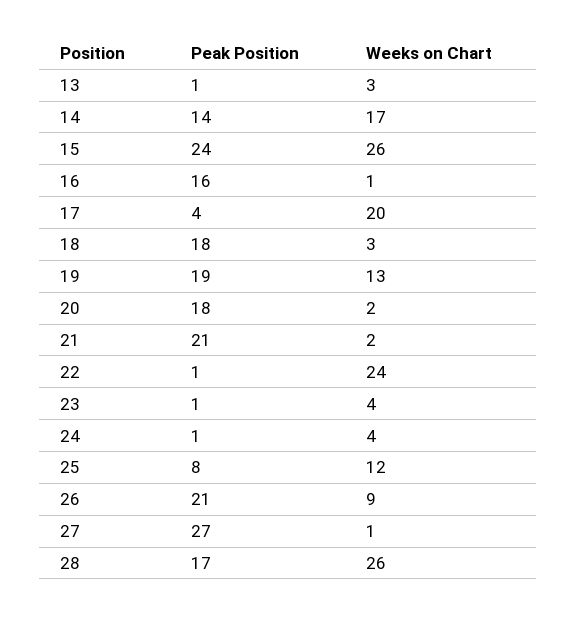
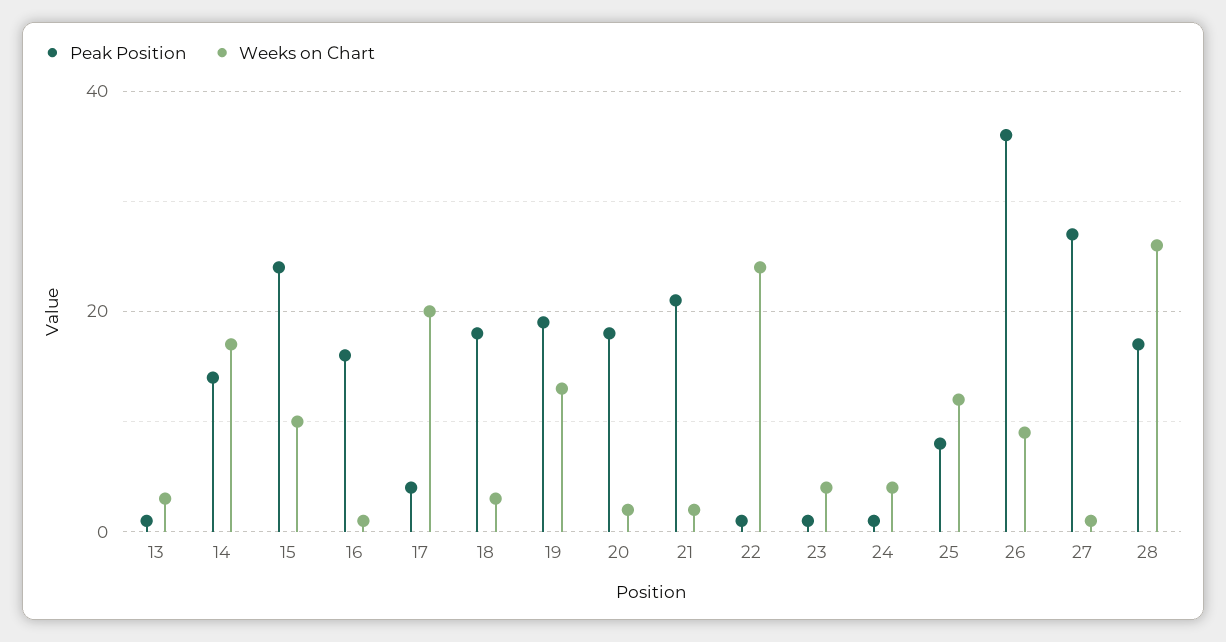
  {
    "Peak Position": {
      "13": 1,
      "14": 14,
      "15": 24,
      "16": 16,
      "17": 4,
      "18": 18,
      "19": 19,
      "20": 18,
      "21": 21,
      "22": 1,
      "23": 1,
      "24": 1,
      "25": 8,
-     "26": 21,
+     "26": 35,
      "27": 27,
      "28": 17
    },
    "Weeks on Chart": {
      "13": 3,
      "14": 17,
-     "15": 26,
+     "15": 10,
      "16": 1,
      "17": 20,
      "18": 3,
      "19": 13,
      "20": 2,
      "21": 2,
      "22": 24,
      "23": 4,
      "24": 4,
      "25": 12,
      "26": 9,
      "27": 1,
      "28": 26
    }
  }

